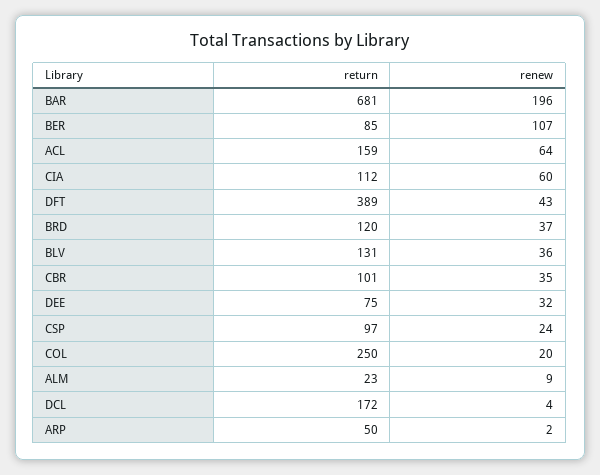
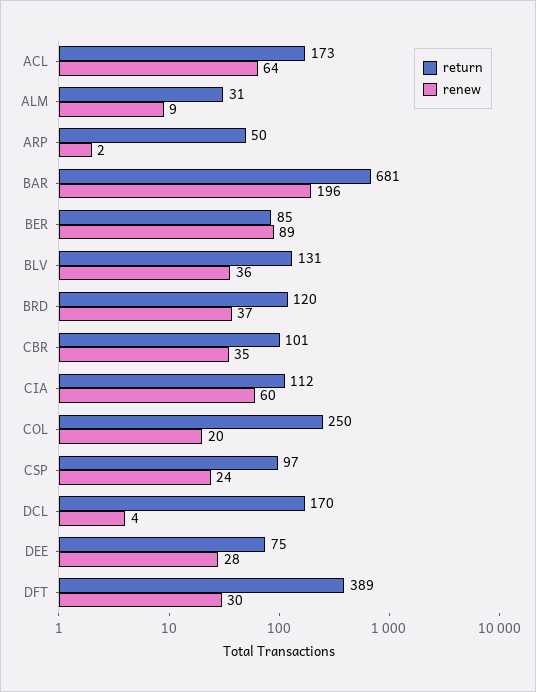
  {
    "return": {
      "BAR": 681,
      "BER": 85,
-     "ACL": 159,
+     "ACL": 173,
      "CIA": 112,
      "DFT": 389,
      "BRD": 120,
      "BLV": 131,
      "CBR": 101,
      "DEE": 75,
      "CSP": 97,
      "COL": 250,
-     "ALM": 23,
+     "ALM": 31,
-     "DCL": 172,
+     "DCL": 170,
      "ARP": 50
    },
    "renew": {
      "BAR": 196,
-     "BER": 107,
+     "BER": 89,
      "ACL": 64,
      "CIA": 60,
-     "DFT": 43,
+     "DFT": 30,
      "BRD": 37,
      "BLV": 36,
      "CBR": 35,
-     "DEE": 32,
+     "DEE": 28,
      "CSP": 24,
      "COL": 20,
      "ALM": 9,
      "DCL": 4,
      "ARP": 2
    }
  }

